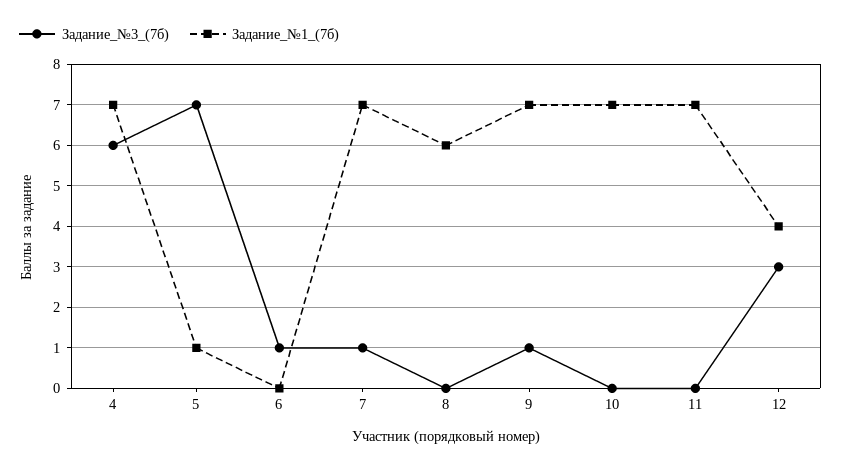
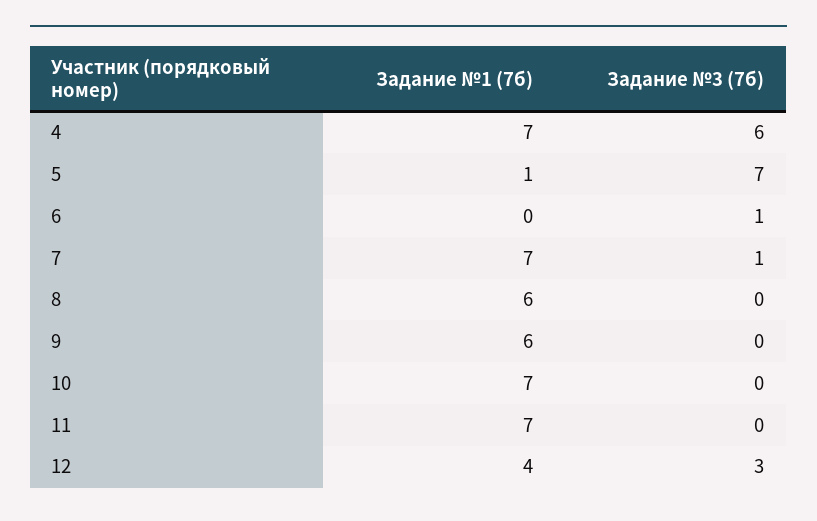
  {
    "Задание_№3_(7б)": {
      "4": 6,
      "5": 7,
      "6": 1,
      "7": 1,
      "8": 0,
-     "9": 1,
+     "9": 0,
      "10": 0,
      "11": 0,
      "12": 3
    },
    "Задание_№1_(7б)": {
      "4": 7,
      "5": 1,
      "6": 0,
      "7": 7,
      "8": 6,
-     "9": 7,
+     "9": 6,
      "10": 7,
      "11": 7,
      "12": 4
    }
  }

